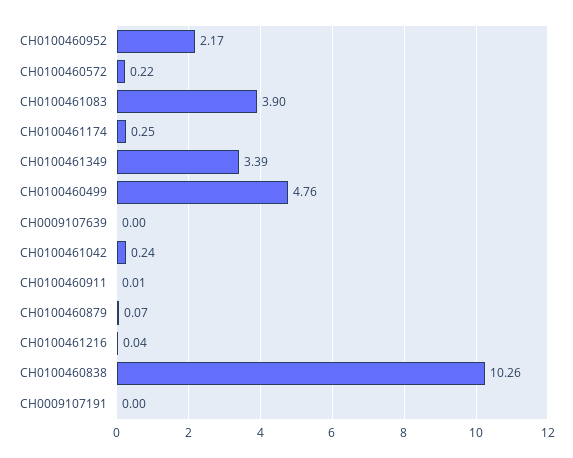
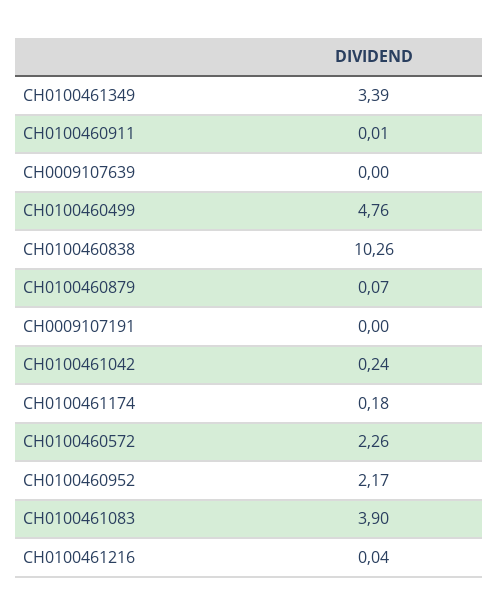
  {
    "CH0100460952": 2.17,
-   "CH0100460572": 0.22,
+   "CH0100460572": 2.26,
    "CH0100461083": 3.9,
-   "CH0100461174": 0.25,
+   "CH0100461174": 0.18,
    "CH0100461349": 3.39,
    "CH0100460499": 4.76,
    "CH0009107639": 0,
    "CH0100461042": 0.24,
    "CH0100460911": 0.01,
    "CH0100460879": 0.07,
    "CH0100461216": 0.04,
    "CH0100460838": 10.26,
    "CH0009107191": 0
  }

